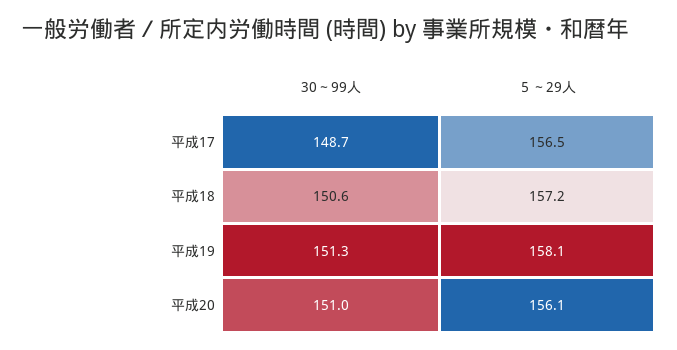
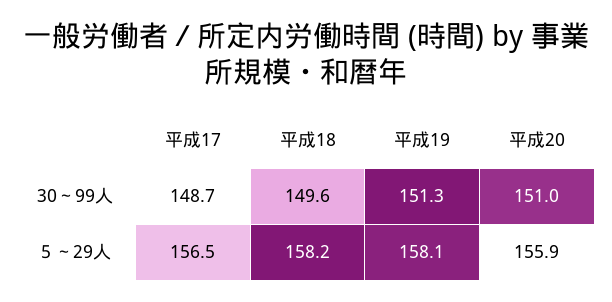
  {
    "30～99人": {
      "平成17": 148.7,
-     "平成18": 150.6,
+     "平成18": 149.6,
      "平成19": 151.3,
      "平成20": 151
    },
    "５～29人": {
      "平成17": 156.5,
-     "平成18": 157.2,
+     "平成18": 158.2,
      "平成19": 158.1,
-     "平成20": 156.1
+     "平成20": 155.9
    }
  }

